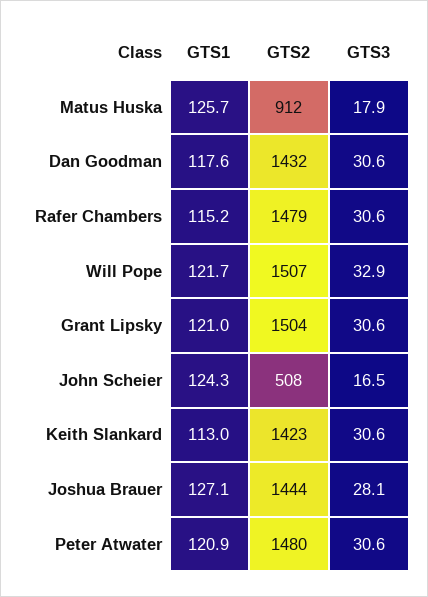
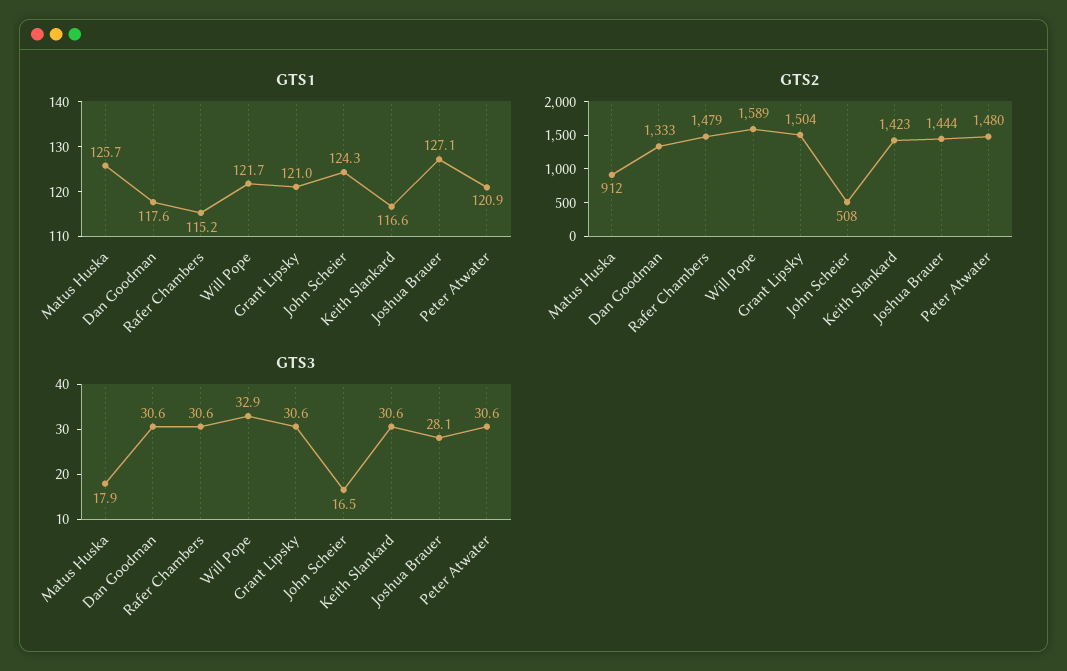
  {
    "GTS1": {
      "Matus Huska": 125.7,
      "Dan Goodman": 117.6,
      "Rafer Chambers": 115.2,
      "Will Pope": 121.7,
      "Grant Lipsky": 121,
      "John Scheier": 124.3,
-     "Keith Slankard": 113,
+     "Keith Slankard": 116.6,
      "Joshua Brauer": 127.1,
      "Peter Atwater": 120.9
    },
    "GTS2": {
      "Matus Huska": 912,
-     "Dan Goodman": 1432,
+     "Dan Goodman": 1333,
      "Rafer Chambers": 1479,
-     "Will Pope": 1507,
+     "Will Pope": 1589,
      "Grant Lipsky": 1504,
      "John Scheier": 508,
      "Keith Slankard": 1423,
      "Joshua Brauer": 1444,
      "Peter Atwater": 1480
    },
    "GTS3": {
      "Matus Huska": 17.9,
      "Dan Goodman": 30.6,
      "Rafer Chambers": 30.6,
      "Will Pope": 32.9,
      "Grant Lipsky": 30.6,
      "John Scheier": 16.5,
      "Keith Slankard": 30.6,
      "Joshua Brauer": 28.1,
      "Peter Atwater": 30.6
    }
  }

